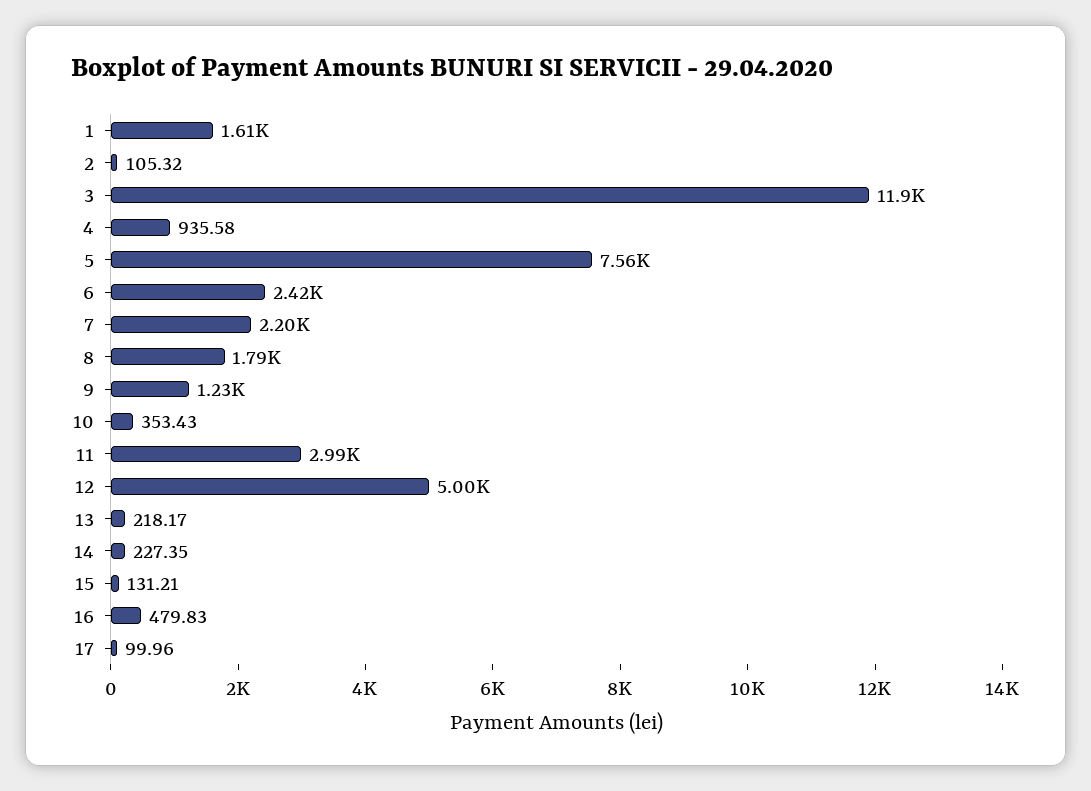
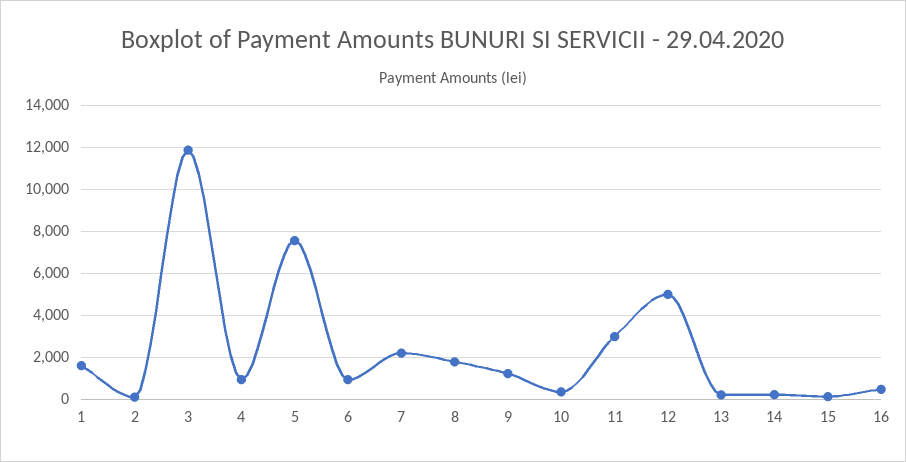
  {
    "1": 1610,
    "2": 105.32,
    "3": 11900,
    "4": 935.58,
    "5": 7560,
-   "6": 2420,
+   "6": 1000,
    "7": 2200,
    "8": 1790,
    "9": 1230,
    "10": 353.43,
    "11": 2990,
    "12": 5000,
    "13": 218.17,
    "14": 227.35,
    "15": 131.21,
-   "16": 479.83,
+   "16": 479.83
-   "17": 99.96
  }

